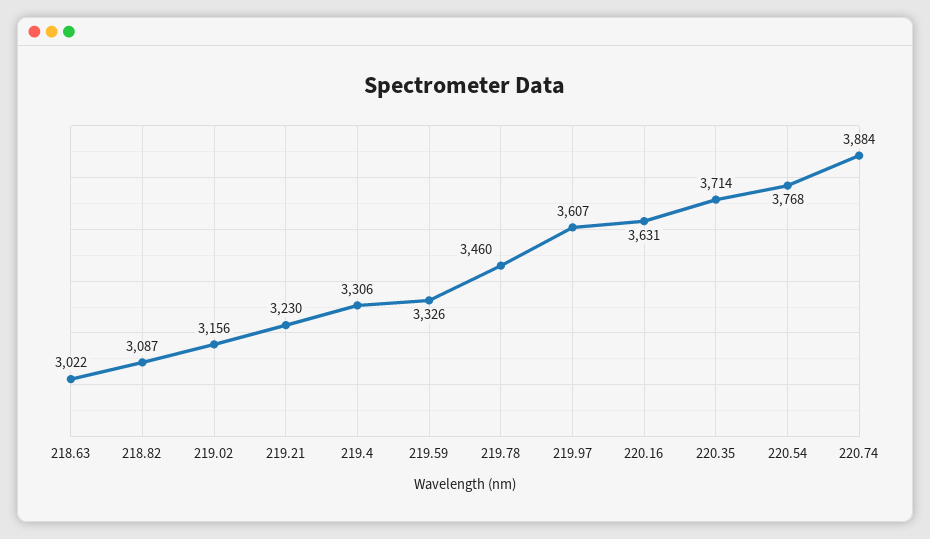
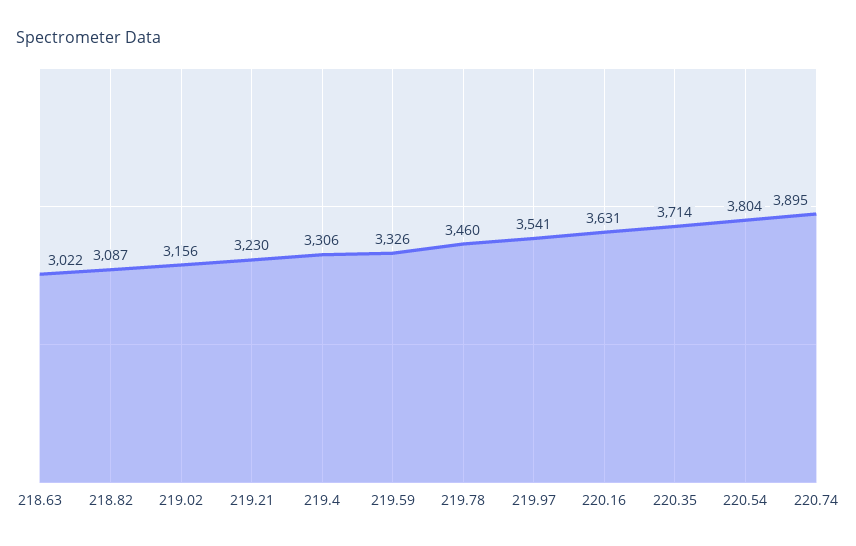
  {
    "218.63": 3022,
    "218.82": 3087,
    "219.02": 3156,
    "219.21": 3230,
    "219.4": 3306,
    "219.59": 3326,
    "219.78": 3460,
-   "219.97": 3607,
+   "219.97": 3541,
    "220.16": 3631,
    "220.35": 3714,
-   "220.54": 3768,
+   "220.54": 3804,
-   "220.74": 3884
+   "220.74": 3895
  }

